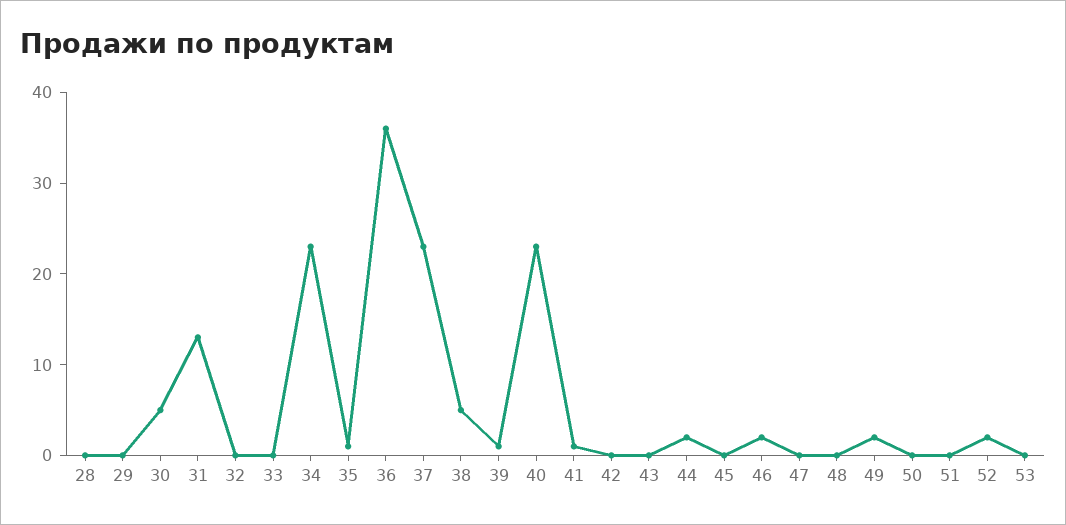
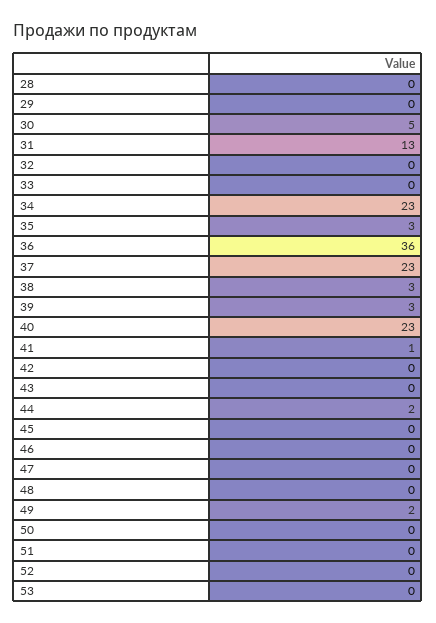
  {
    "28": 0,
    "29": 0,
    "30": 5,
    "31": 13,
    "32": 0,
    "33": 0,
    "34": 23,
-   "35": 1,
+   "35": 3,
    "36": 36,
    "37": 23,
-   "38": 5,
+   "38": 3,
-   "39": 1,
+   "39": 3,
    "40": 23,
    "41": 1,
    "42": 0,
    "43": 0,
    "44": 2,
    "45": 0,
-   "46": 2,
+   "46": 0,
    "47": 0,
    "48": 0,
    "49": 2,
    "50": 0,
    "51": 0,
-   "52": 2,
+   "52": 0,
    "53": 0
  }

